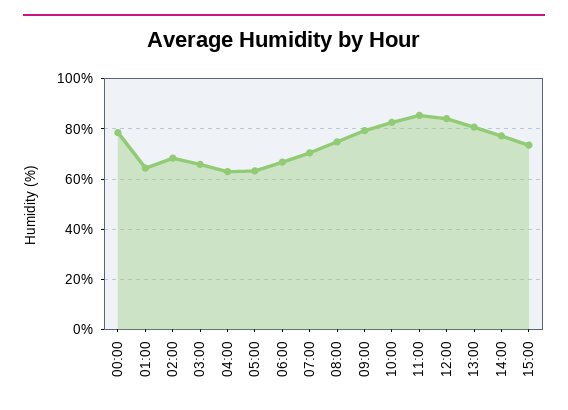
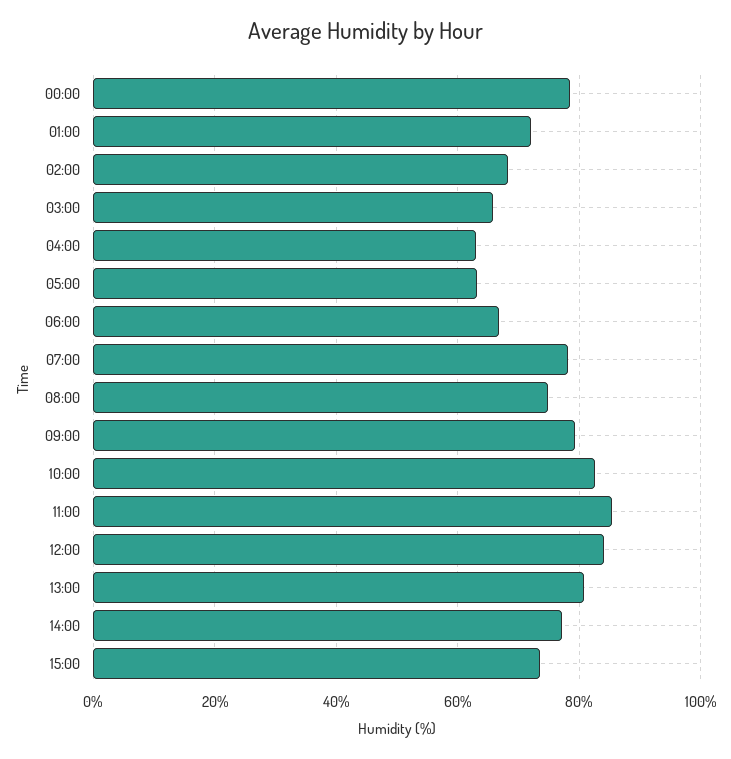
  {
    "00:00": 78,
-   "01:00": 65,
+   "01:00": 72,
    "02:00": 68,
    "03:00": 66,
    "04:00": 62,
    "05:00": 64,
    "06:00": 66,
-   "07:00": 70,
+   "07:00": 78,
    "08:00": 74,
    "09:00": 80,
    "10:00": 82,
    "11:00": 86,
    "12:00": 84,
    "13:00": 80,
    "14:00": 78,
    "15:00": 74
  }

